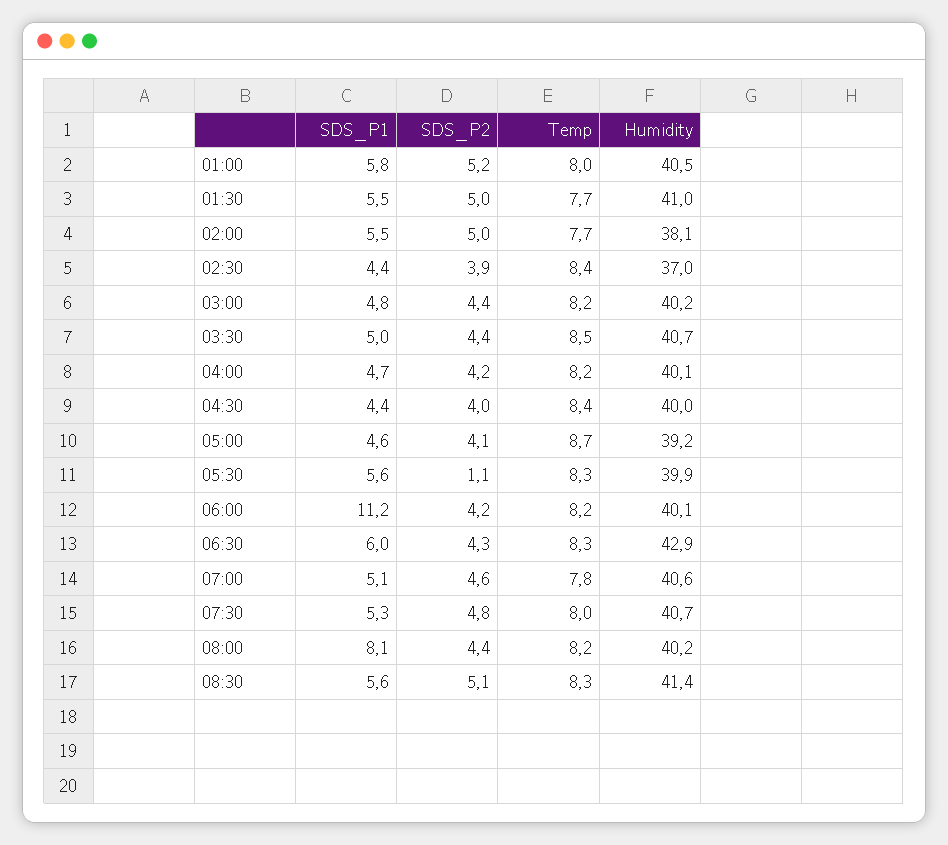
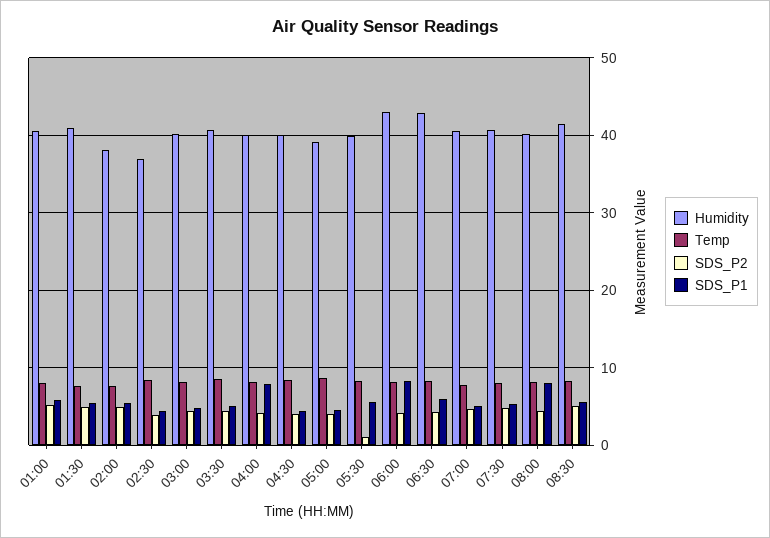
  {
    "SDS_P1": {
      "01:00": 5.8,
      "01:30": 5.5,
      "02:00": 5.5,
      "02:30": 4.4,
      "03:00": 4.8,
      "03:30": 5,
-     "04:00": 4.7,
+     "04:00": 8,
      "04:30": 4.4,
      "05:00": 4.6,
      "05:30": 5.6,
-     "06:00": 11.2,
+     "06:00": 8,
      "06:30": 6,
      "07:00": 5.1,
      "07:30": 5.3,
      "08:00": 8.1,
      "08:30": 5.6
    },
    "SDS_P2": {
      "01:00": 5.2,
      "01:30": 5,
      "02:00": 5,
      "02:30": 3.9,
      "03:00": 4.4,
      "03:30": 4.4,
      "04:00": 4.2,
      "04:30": 4,
      "05:00": 4.1,
      "05:30": 1.1,
      "06:00": 4.2,
      "06:30": 4.3,
      "07:00": 4.6,
      "07:30": 4.8,
      "08:00": 4.4,
      "08:30": 5.1
    },
    "Temp": {
      "01:00": 8,
      "01:30": 7.7,
      "02:00": 7.7,
      "02:30": 8.4,
      "03:00": 8.2,
      "03:30": 8.5,
      "04:00": 8.2,
      "04:30": 8.4,
      "05:00": 8.7,
      "05:30": 8.3,
      "06:00": 8.2,
      "06:30": 8.3,
      "07:00": 7.8,
      "07:30": 8,
      "08:00": 8.2,
      "08:30": 8.3
    },
    "Humidity": {
      "01:00": 40.5,
      "01:30": 41,
      "02:00": 38.1,
      "02:30": 37,
      "03:00": 40.2,
      "03:30": 40.7,
      "04:00": 40.1,
      "04:30": 40,
      "05:00": 39.2,
      "05:30": 39.9,
-     "06:00": 40.1,
+     "06:00": 43,
      "06:30": 42.9,
      "07:00": 40.6,
      "07:30": 40.7,
      "08:00": 40.2,
      "08:30": 41.4
    }
  }

